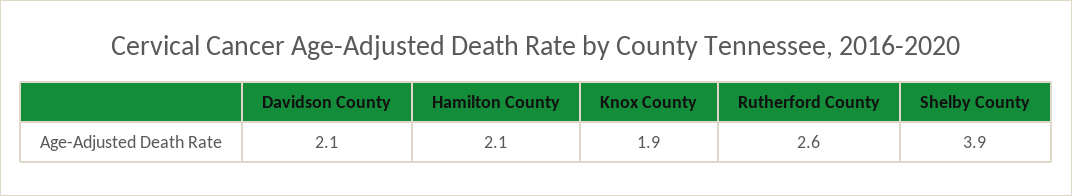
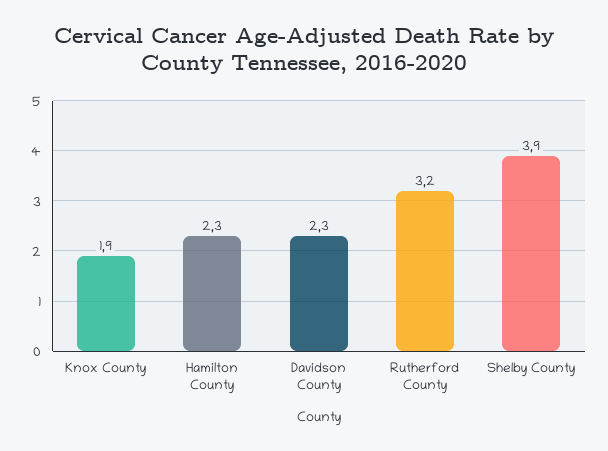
  {
-   "Davidson County": 2.1,
+   "Davidson County": 2.3,
-   "Hamilton County": 2.1,
+   "Hamilton County": 2.3,
    "Knox County": 1.9,
-   "Rutherford County": 2.6,
+   "Rutherford County": 3.2,
    "Shelby County": 3.9
  }

